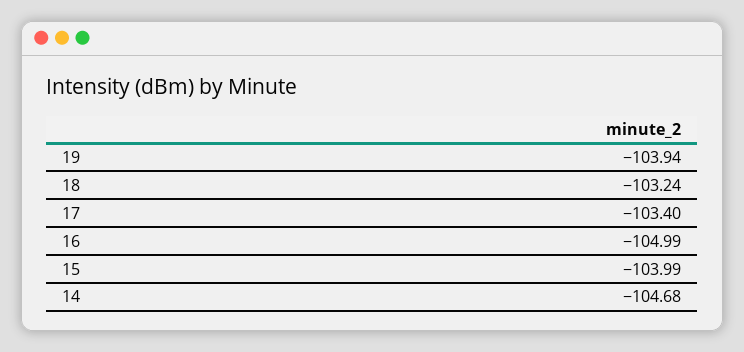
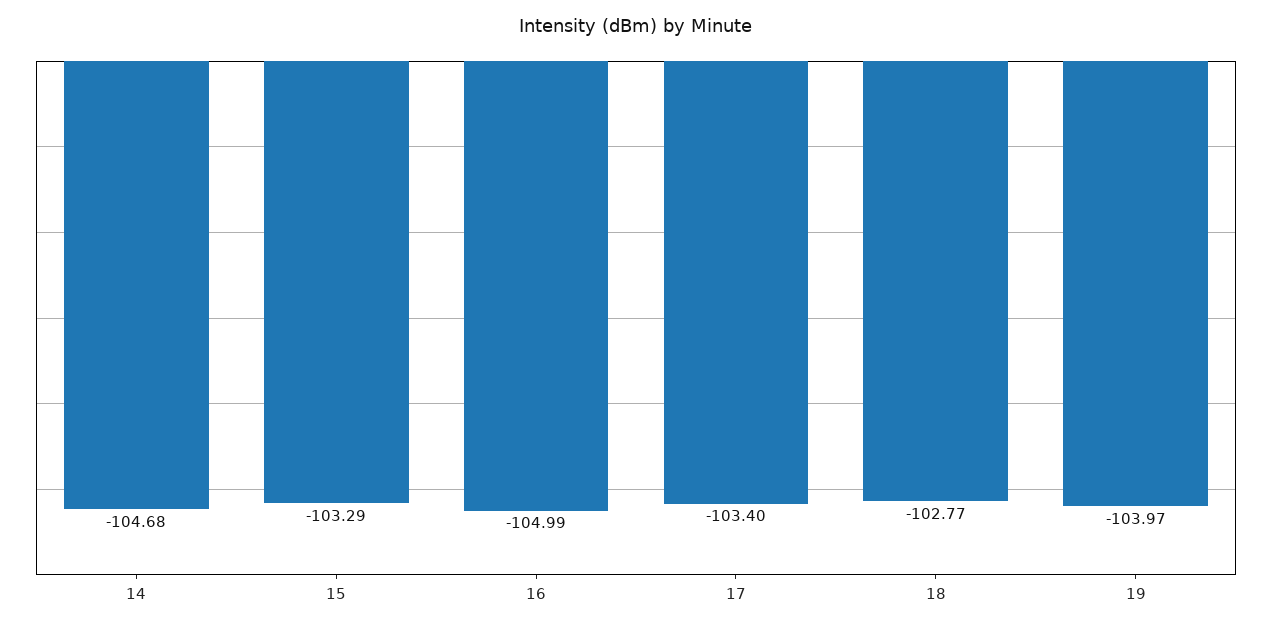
  {
-   "19": -103.94,
+   "19": -103.97,
-   "18": -103.24,
+   "18": -102.77,
    "17": -103.4,
    "16": -104.99,
-   "15": -103.99,
+   "15": -103.29,
    "14": -104.68
  }

